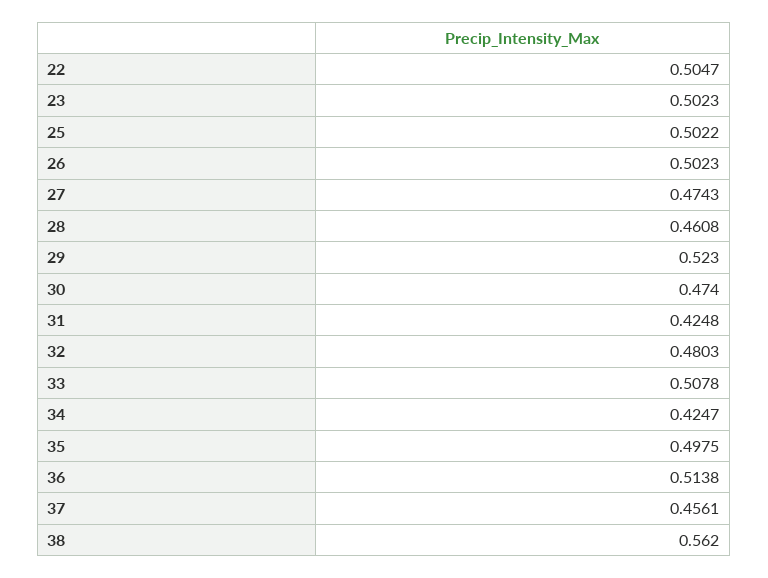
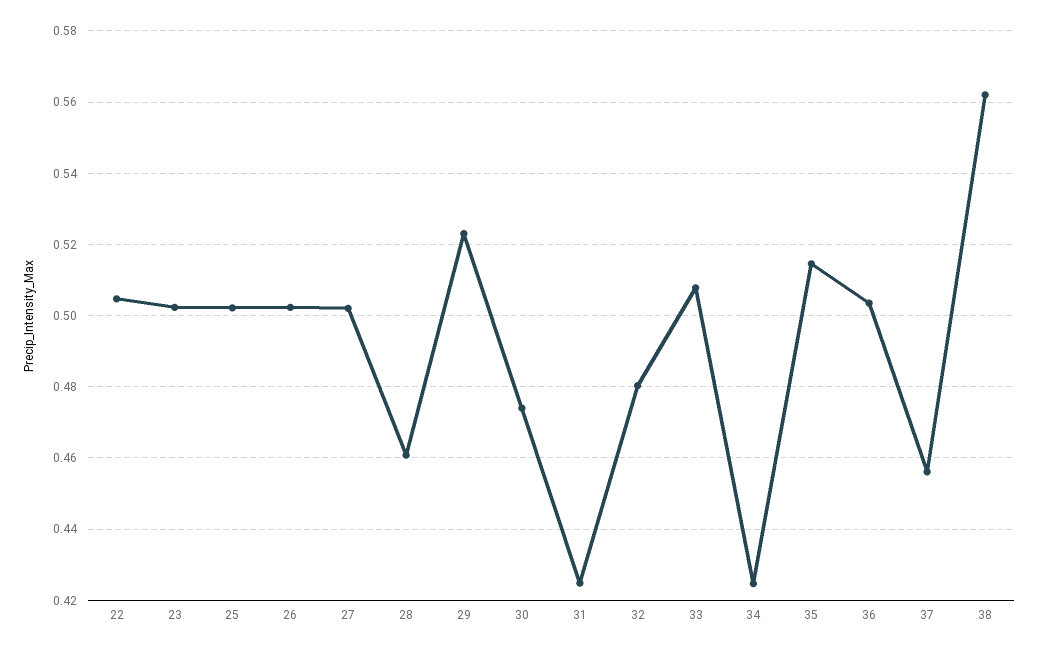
  {
    "22": 0.5047,
    "23": 0.5023,
    "25": 0.5022,
    "26": 0.5023,
-   "27": 0.4743,
+   "27": 0.502,
    "28": 0.4608,
    "29": 0.523,
    "30": 0.474,
    "31": 0.4248,
    "32": 0.4803,
    "33": 0.5078,
    "34": 0.4247,
-   "35": 0.4975,
+   "35": 0.514,
-   "36": 0.5138,
+   "36": 0.504,
    "37": 0.4561,
    "38": 0.562
  }

